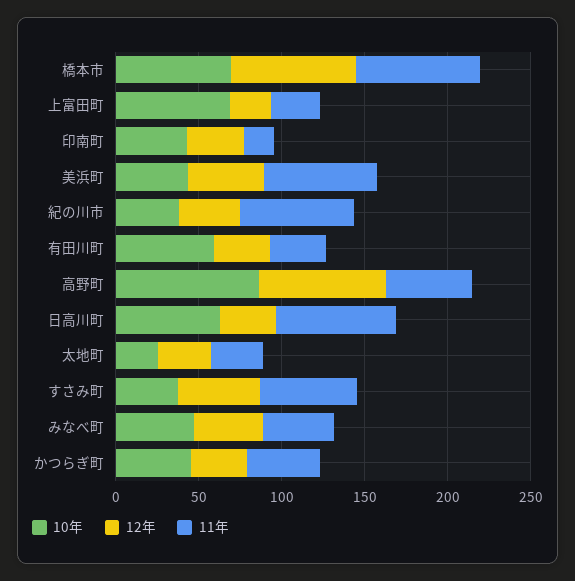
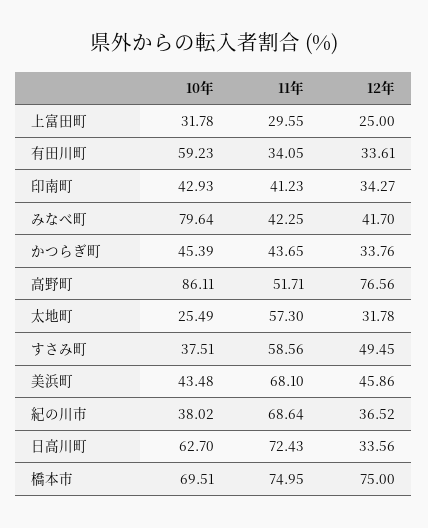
  {
    "10年": {
      "橋本市": 69.51,
-     "上富田町": 70,
+     "上富田町": 31.78,
      "印南町": 42.93,
      "美浜町": 43.48,
      "紀の川市": 38.02,
      "有田川町": 59.23,
      "高野町": 86.11,
      "日高川町": 62.7,
      "太地町": 25.49,
      "すさみ町": 37.51,
-     "みなべ町": 50,
+     "みなべ町": 79.64,
      "かつらぎ町": 45.39
    },
    "12年": {
      "橋本市": 75,
      "上富田町": 25,
      "印南町": 34.27,
      "美浜町": 45.86,
      "紀の川市": 36.52,
      "有田川町": 33.61,
      "高野町": 76.56,
      "日高川町": 33.56,
      "太地町": 31.78,
      "すさみ町": 49.45,
      "みなべ町": 41.7,
      "かつらぎ町": 33.76
    },
    "11年": {
      "橋本市": 74.95,
      "上富田町": 29.55,
-     "印南町": 20,
+     "印南町": 41.23,
      "美浜町": 68.1,
      "紀の川市": 68.64,
      "有田川町": 34.05,
      "高野町": 51.71,
      "日高川町": 72.43,
-     "太地町": 30,
+     "太地町": 57.3,
      "すさみ町": 58.56,
      "みなべ町": 42.25,
      "かつらぎ町": 43.65
    }
  }

